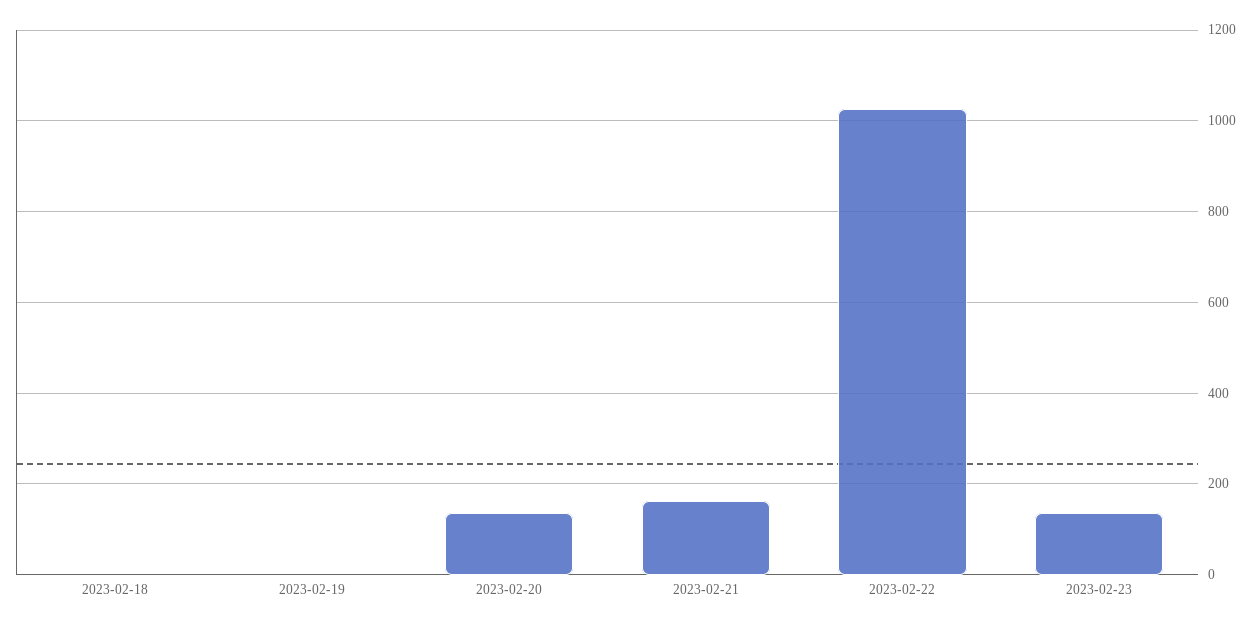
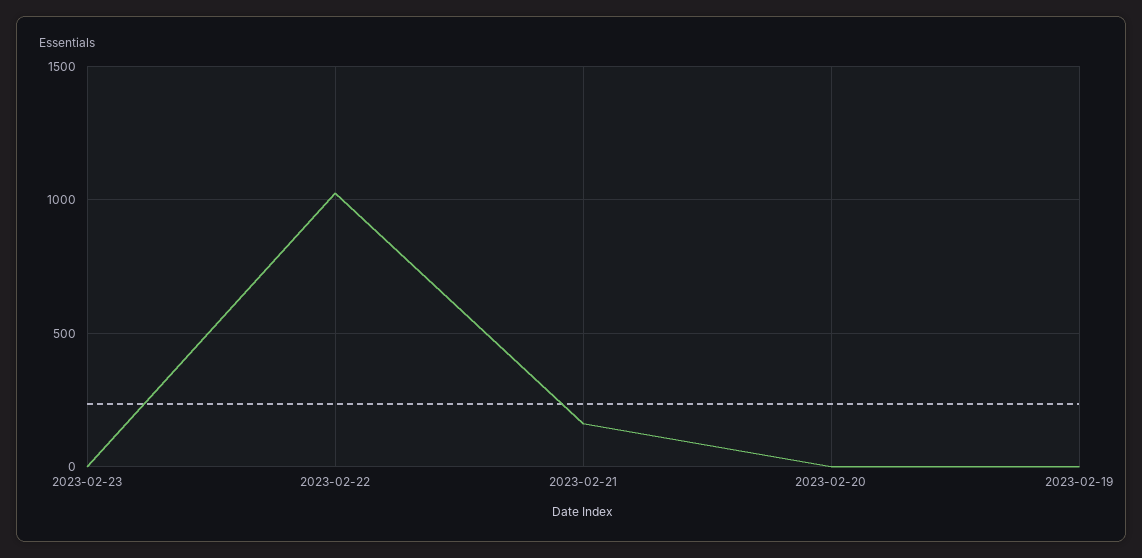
  {
-   "2023-02-18": 0,
    "2023-02-19": 0,
-   "2023-02-20": 140,
+   "2023-02-20": 0,
    "2023-02-21": 160,
    "2023-02-22": 1020,
-   "2023-02-23": 140
+   "2023-02-23": 0
  }

